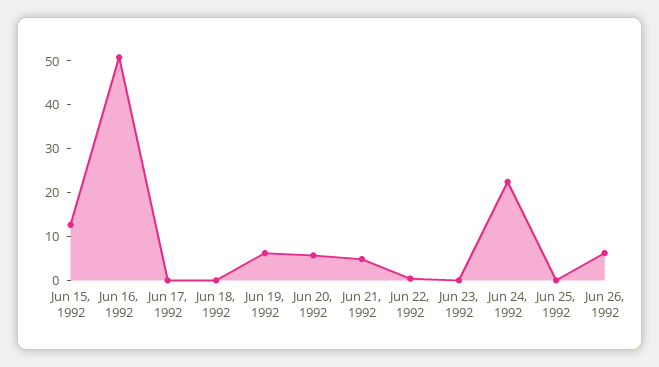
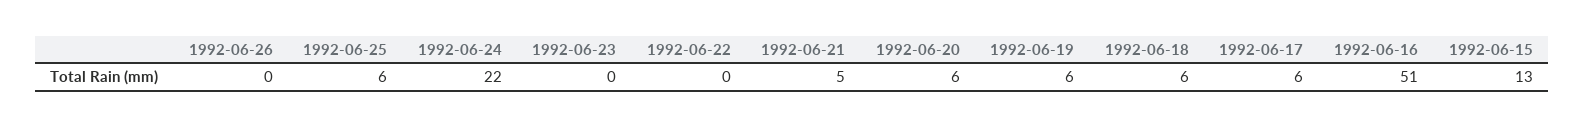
  {
    "Jun 15, 1992": 13,
    "Jun 16, 1992": 51,
-   "Jun 17, 1992": 0,
+   "Jun 17, 1992": 6,
-   "Jun 18, 1992": 0,
+   "Jun 18, 1992": 6,
    "Jun 19, 1992": 6,
    "Jun 20, 1992": 6,
    "Jun 21, 1992": 5,
    "Jun 22, 1992": 0,
    "Jun 23, 1992": 0,
    "Jun 24, 1992": 22,
-   "Jun 25, 1992": 0,
+   "Jun 25, 1992": 6,
-   "Jun 26, 1992": 6
+   "Jun 26, 1992": 0
  }

